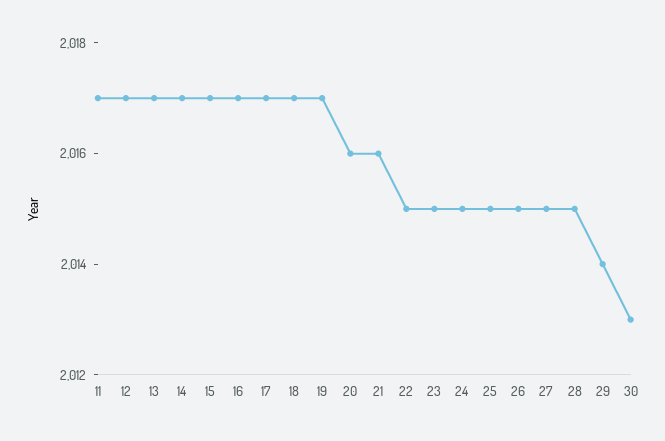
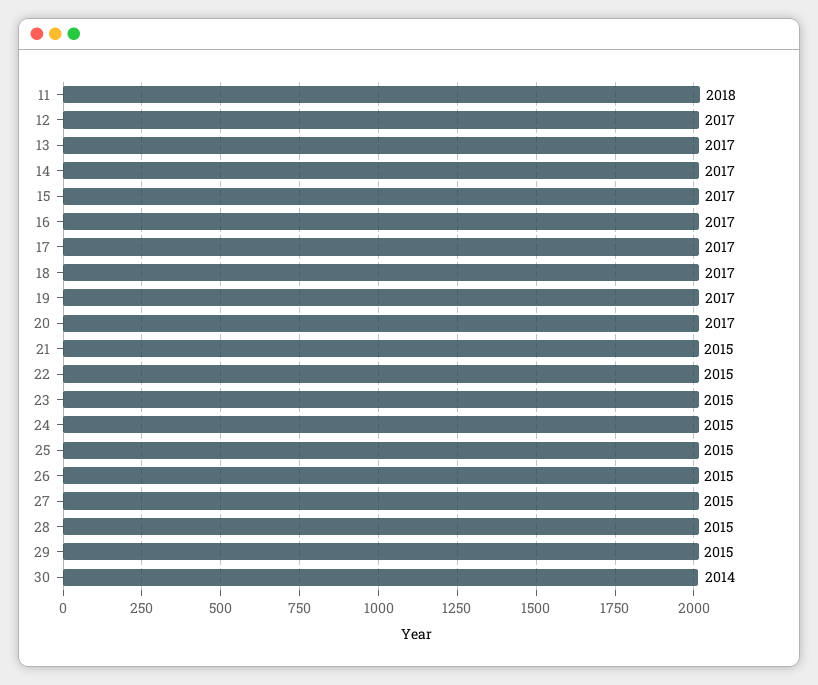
  {
-   "11": 2017,
+   "11": 2018,
    "12": 2017,
    "13": 2017,
    "14": 2017,
    "15": 2017,
    "16": 2017,
    "17": 2017,
    "18": 2017,
    "19": 2017,
-   "20": 2016,
+   "20": 2017,
-   "21": 2016,
+   "21": 2015,
    "22": 2015,
    "23": 2015,
    "24": 2015,
    "25": 2015,
    "26": 2015,
    "27": 2015,
    "28": 2015,
-   "29": 2014,
+   "29": 2015,
-   "30": 2013
+   "30": 2014
  }

